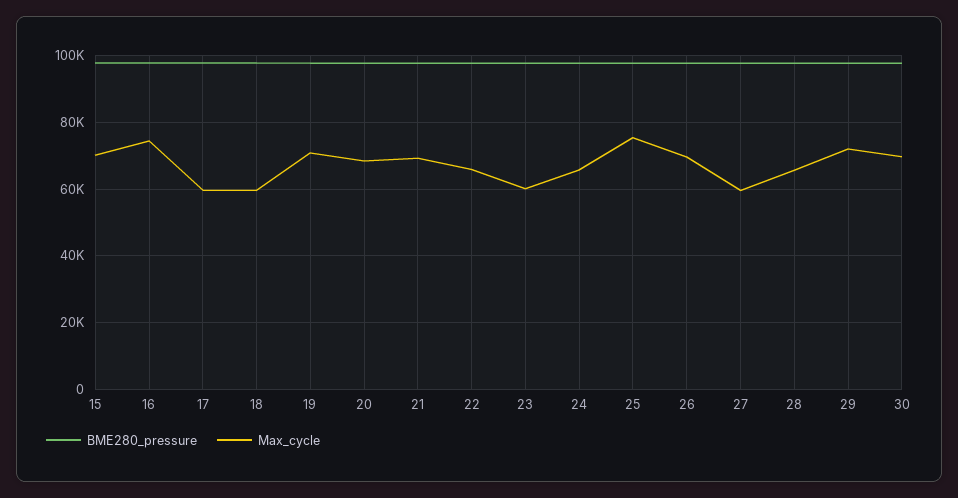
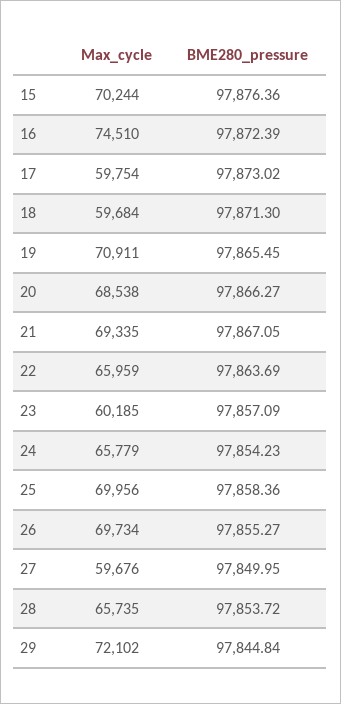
  {
    "BME280_pressure": {
      "15": 97876.36,
      "16": 97872.39,
      "17": 97873.02,
      "18": 97871.3,
      "19": 97865.45,
      "20": 97866.27,
      "21": 97867.05,
      "22": 97863.69,
      "23": 97857.09,
      "24": 97854.23,
      "25": 97858.36,
      "26": 97855.27,
      "27": 97849.95,
      "28": 97853.72,
-     "29": 97844.84,
+     "29": 97844.84
-     "30": 98000
    },
    "Max_cycle": {
      "15": 70244,
      "16": 74510,
      "17": 59754,
      "18": 59684,
      "19": 70911,
      "20": 68538,
      "21": 69335,
      "22": 65959,
      "23": 60185,
      "24": 65779,
-     "25": 76000,
+     "25": 69956,
      "26": 69734,
      "27": 59676,
      "28": 65735,
-     "29": 72102,
+     "29": 72102
-     "30": 70000
    }
  }

